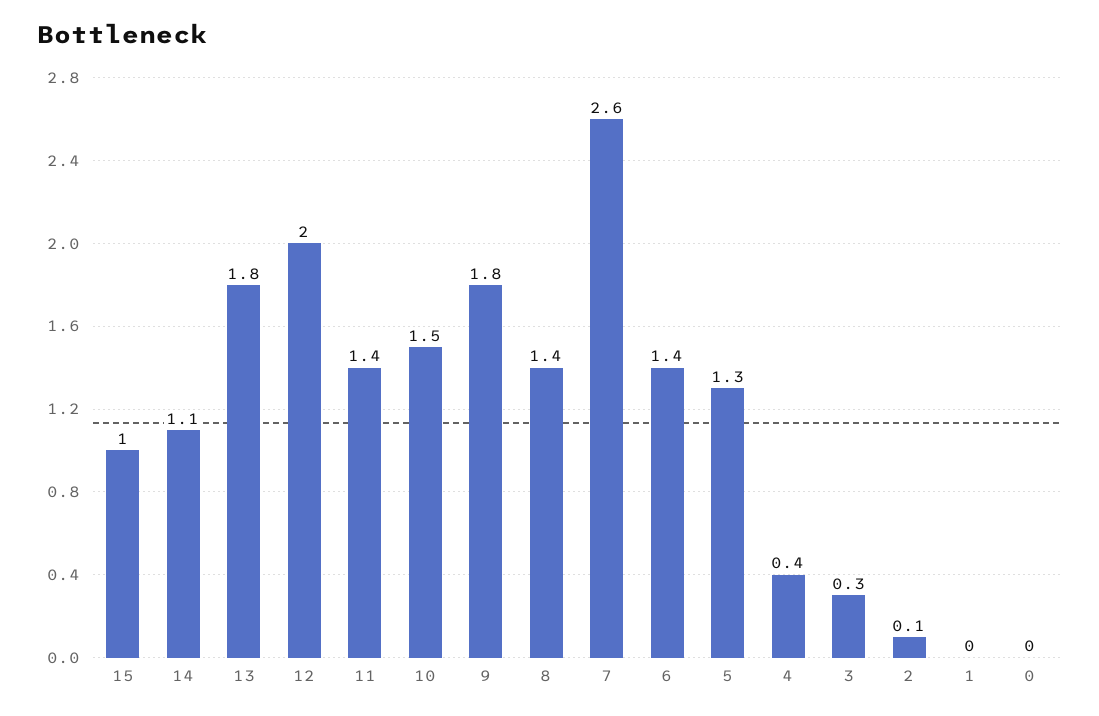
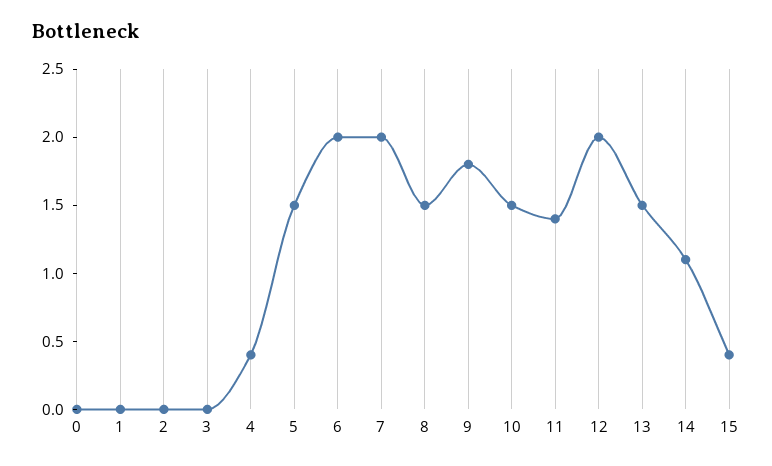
  {
-   "15": 1,
+   "15": 0.4,
    "14": 1.1,
-   "13": 1.8,
+   "13": 1.5,
    "12": 2,
    "11": 1.4,
    "10": 1.5,
    "9": 1.8,
-   "8": 1.4,
+   "8": 1.5,
-   "7": 2.6,
+   "7": 2,
-   "6": 1.4,
+   "6": 2,
-   "5": 1.3,
+   "5": 1.5,
    "4": 0.4,
-   "3": 0.3,
+   "3": 0,
-   "2": 0.1,
+   "2": 0,
    "1": 0,
    "0": 0
  }

